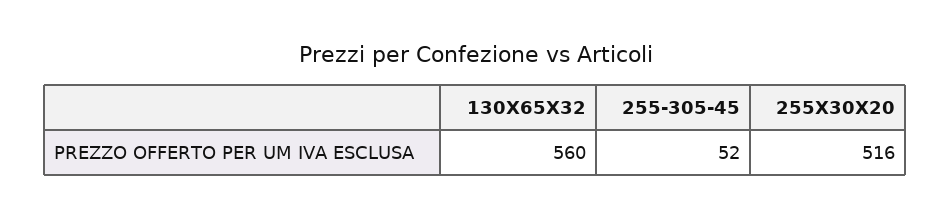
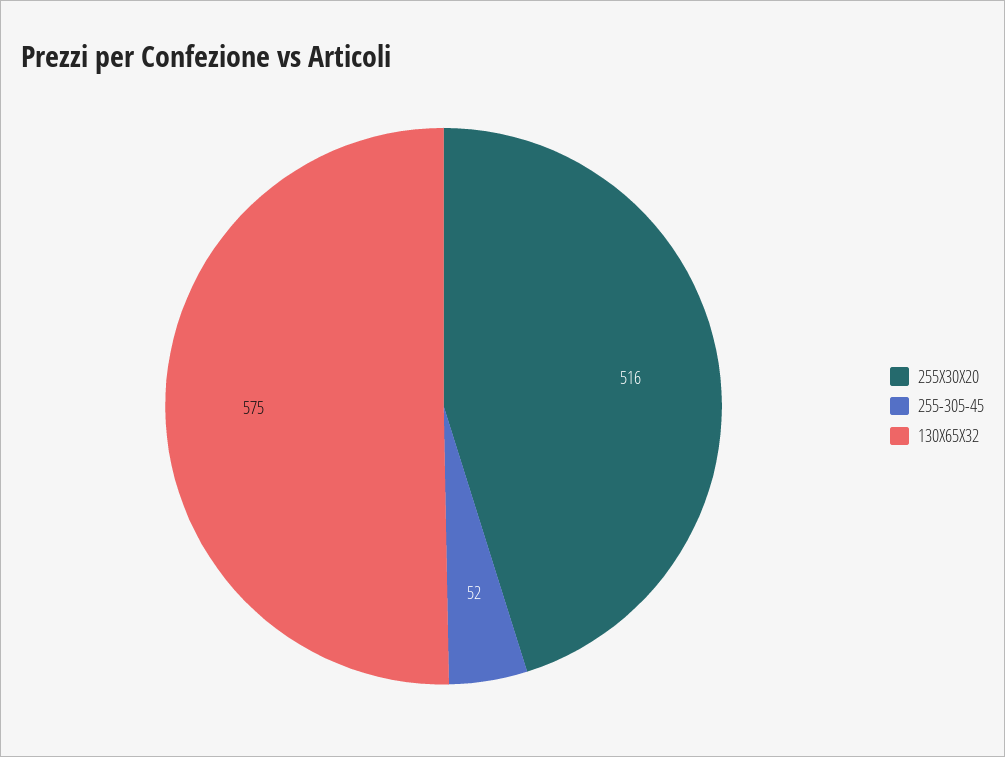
  {
-   "130X65X32": 560,
+   "130X65X32": 575,
    "255-305-45": 52,
    "255X30X20": 516
  }

